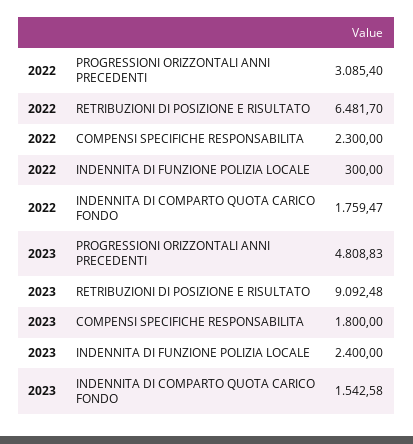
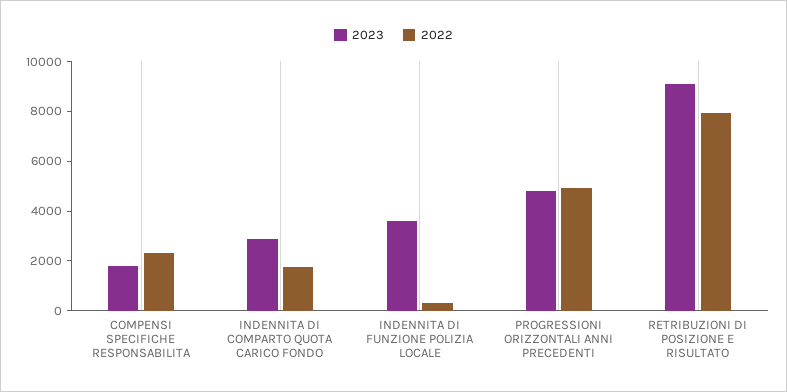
  {
    "2022": {
-     "PROGRESSIONI ORIZZONTALI ANNI PRECEDENTI": 3085.4,
+     "PROGRESSIONI ORIZZONTALI ANNI PRECEDENTI": 5000,
-     "RETRIBUZIONI DI POSIZIONE E RISULTATO": 6481.7,
+     "RETRIBUZIONI DI POSIZIONE E RISULTATO": 8000,
      "COMPENSI SPECIFICHE RESPONSABILITA": 2300,
      "INDENNITA DI FUNZIONE POLIZIA LOCALE": 300,
      "INDENNITA DI COMPARTO QUOTA CARICO FONDO": 1759.47
    },
    "2023": {
      "PROGRESSIONI ORIZZONTALI ANNI PRECEDENTI": 4808.83,
      "RETRIBUZIONI DI POSIZIONE E RISULTATO": 9092.48,
      "COMPENSI SPECIFICHE RESPONSABILITA": 1800,
-     "INDENNITA DI FUNZIONE POLIZIA LOCALE": 2400,
+     "INDENNITA DI FUNZIONE POLIZIA LOCALE": 3500,
-     "INDENNITA DI COMPARTO QUOTA CARICO FONDO": 1542.58
+     "INDENNITA DI COMPARTO QUOTA CARICO FONDO": 3000
    }
  }

